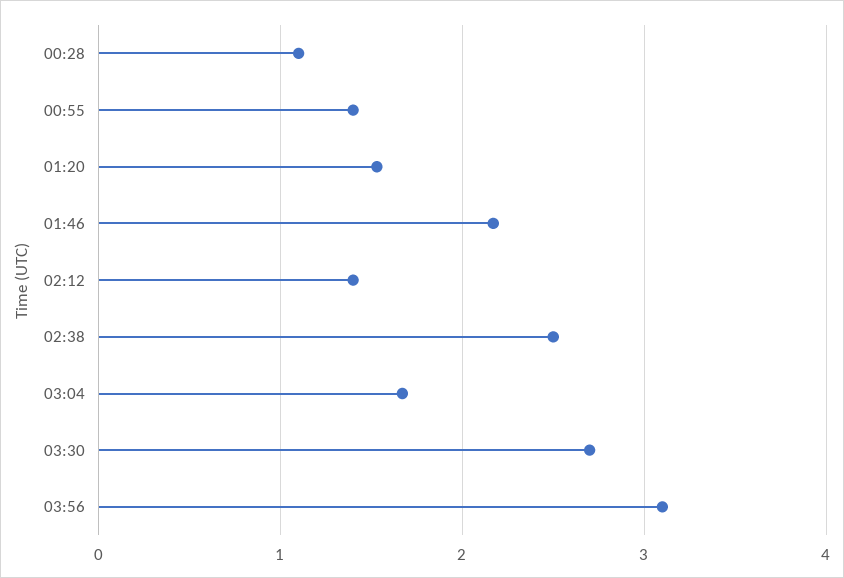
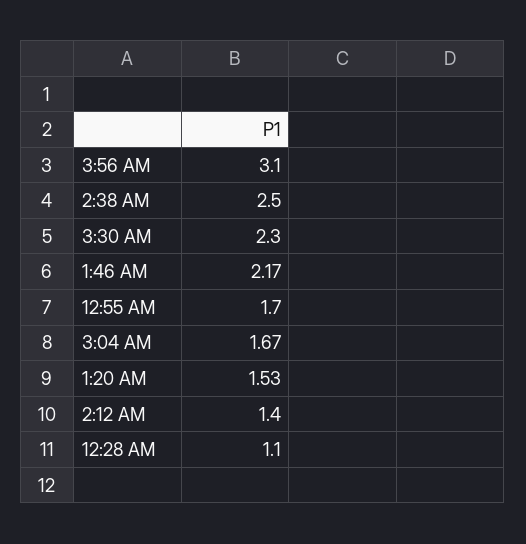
  {
    "00:28": 1.1,
-   "00:55": 1.4,
+   "00:55": 1.7,
    "01:20": 1.53,
    "01:46": 2.17,
    "02:12": 1.4,
    "02:38": 2.5,
    "03:04": 1.67,
-   "03:30": 2.7,
+   "03:30": 2.3,
    "03:56": 3.1
  }

